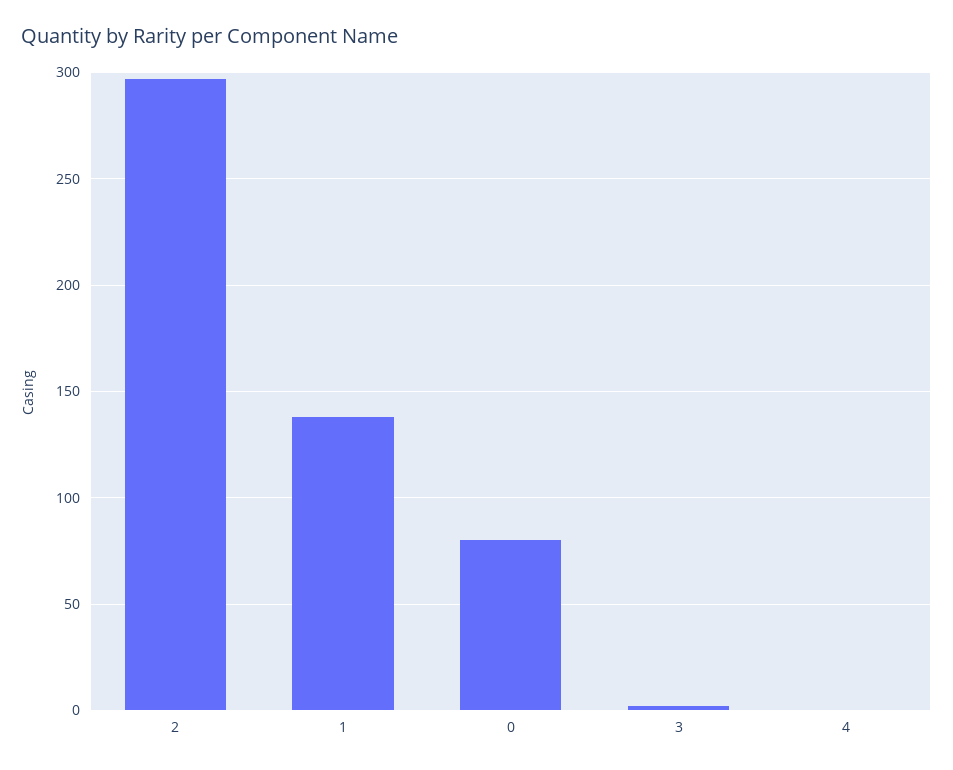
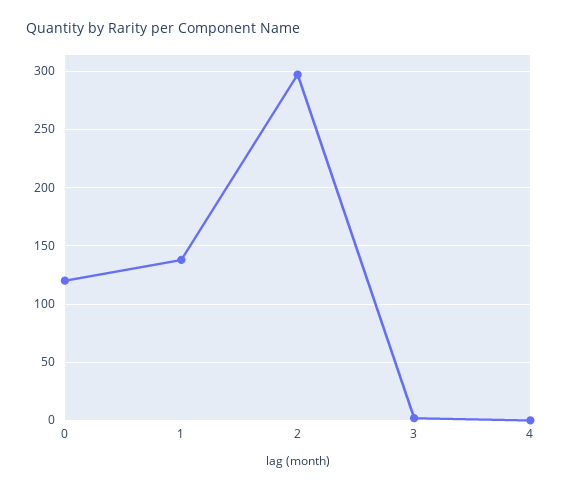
  {
    "2": 295,
    "1": 140,
-   "0": 80,
+   "0": 120,
    "3": 0,
    "4": 0
  }

